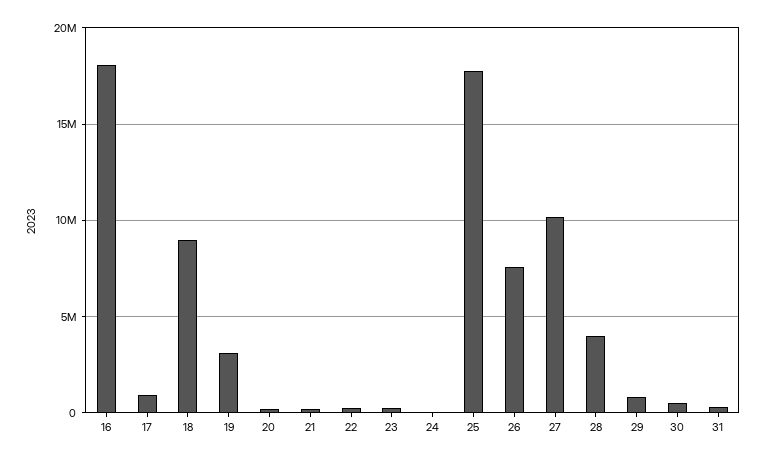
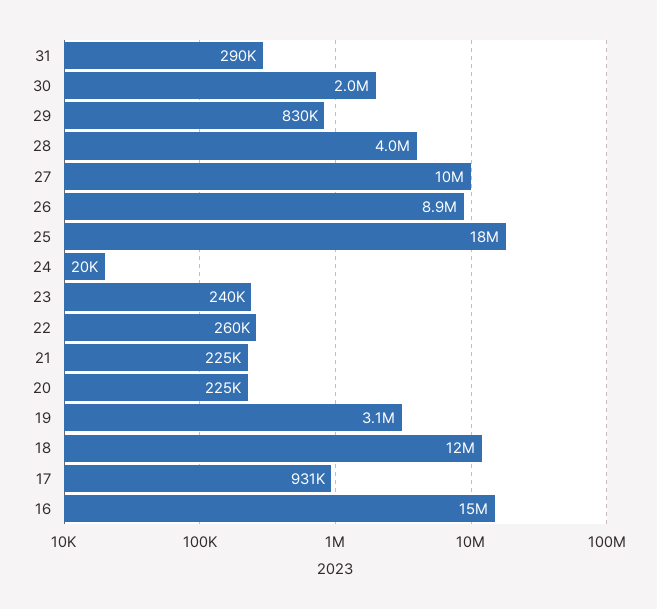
  {
-   "16": 18000000,
+   "16": 15000000,
    "17": 931000,
-   "18": 9000000,
+   "18": 12000000,
    "19": 3100000,
    "20": 225000,
    "21": 225000,
    "22": 260000,
    "23": 240000,
    "24": 20000,
    "25": 18000000,
-   "26": 7500000,
+   "26": 8900000,
    "27": 10000000,
    "28": 4000000,
    "29": 830000,
-   "30": 500000,
+   "30": 2000000,
    "31": 290000
  }

